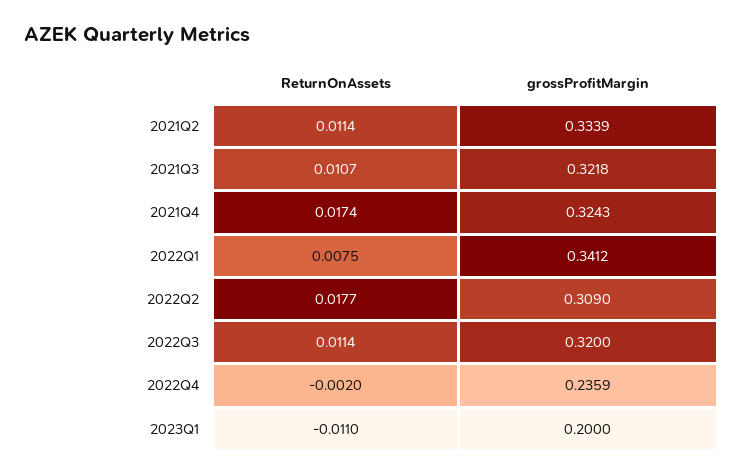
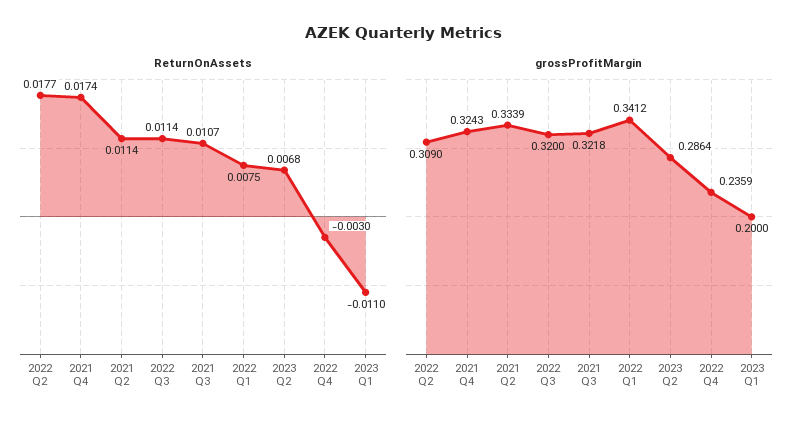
  {
    "ReturnOnAssets": {
      "2021Q2": 0.0114,
      "2021Q3": 0.0107,
      "2021Q4": 0.0174,
      "2022Q1": 0.0075,
      "2022Q2": 0.0177,
      "2022Q3": 0.0114,
-     "2022Q4": -0.002,
+     "2022Q4": -0.003,
-     "2023Q1": -0.011
+     "2023Q1": -0.011,
+     "2023 Q2": 0.0068
    },
    "grossProfitMargin": {
      "2021Q2": 0.3339,
      "2021Q3": 0.3218,
      "2021Q4": 0.3243,
      "2022Q1": 0.3412,
      "2022Q2": 0.309,
      "2022Q3": 0.32,
      "2022Q4": 0.2359,
-     "2023Q1": 0.2
+     "2023Q1": 0.2,
+     "2023 Q2": 0.2864
    }
  }

